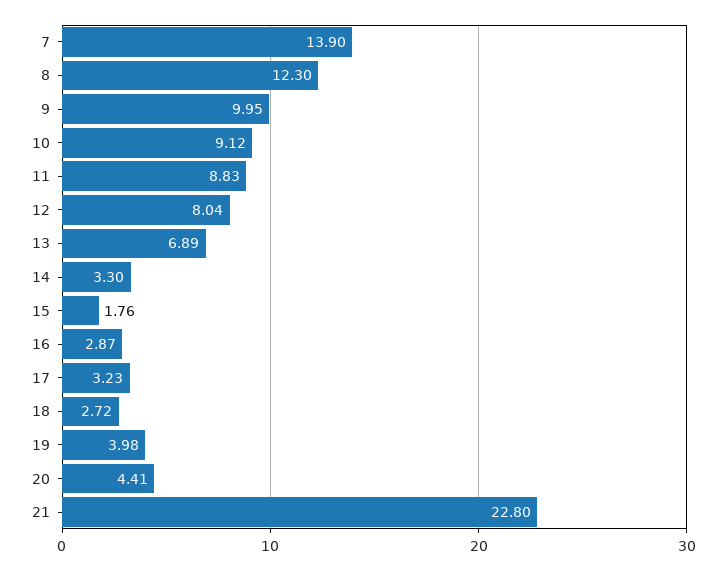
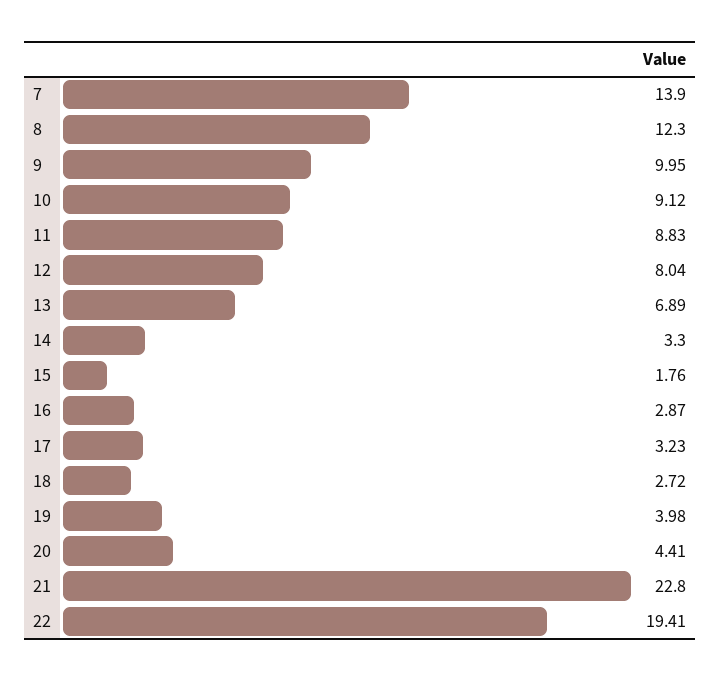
  {
    "7": 13.9,
    "8": 12.3,
    "9": 9.95,
    "10": 9.12,
    "11": 8.83,
    "12": 8.04,
    "13": 6.89,
    "14": 3.3,
    "15": 1.76,
    "16": 2.87,
    "17": 3.23,
    "18": 2.72,
    "19": 3.98,
    "20": 4.41,
-   "21": 22.8
+   "21": 22.8,
+   "22": 19.41
  }

